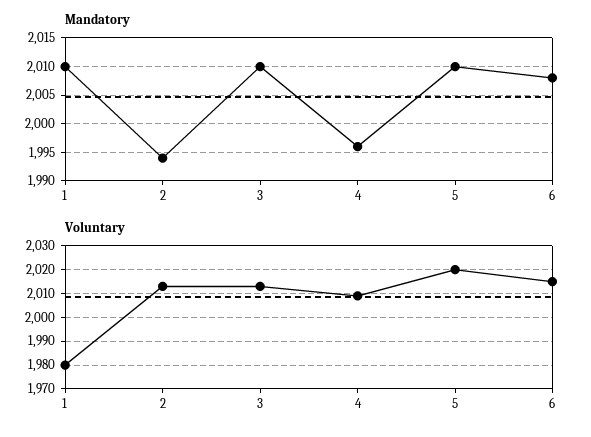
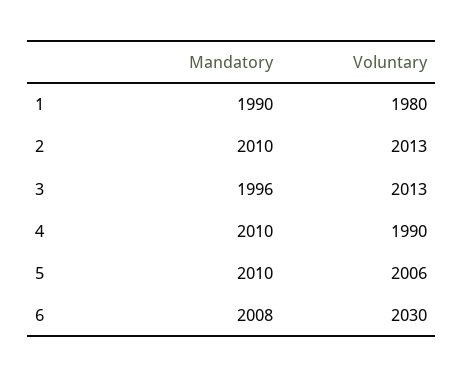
  {
    "Mandatory": {
-     "1": 2010,
+     "1": 1990,
-     "2": 1995,
+     "2": 2010,
-     "3": 2010,
+     "3": 1996,
-     "4": 1995,
+     "4": 2010,
      "5": 2010,
      "6": 2008
    },
    "Voluntary": {
      "1": 1980,
      "2": 2013,
      "3": 2013,
-     "4": 2010,
+     "4": 1990,
-     "5": 2020,
+     "5": 2006,
-     "6": 2015
+     "6": 2030
    }
  }

